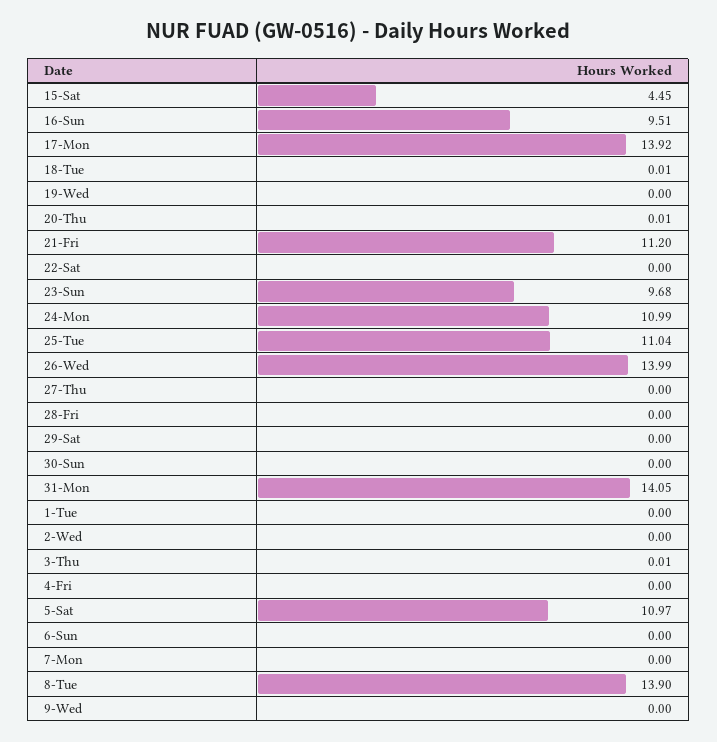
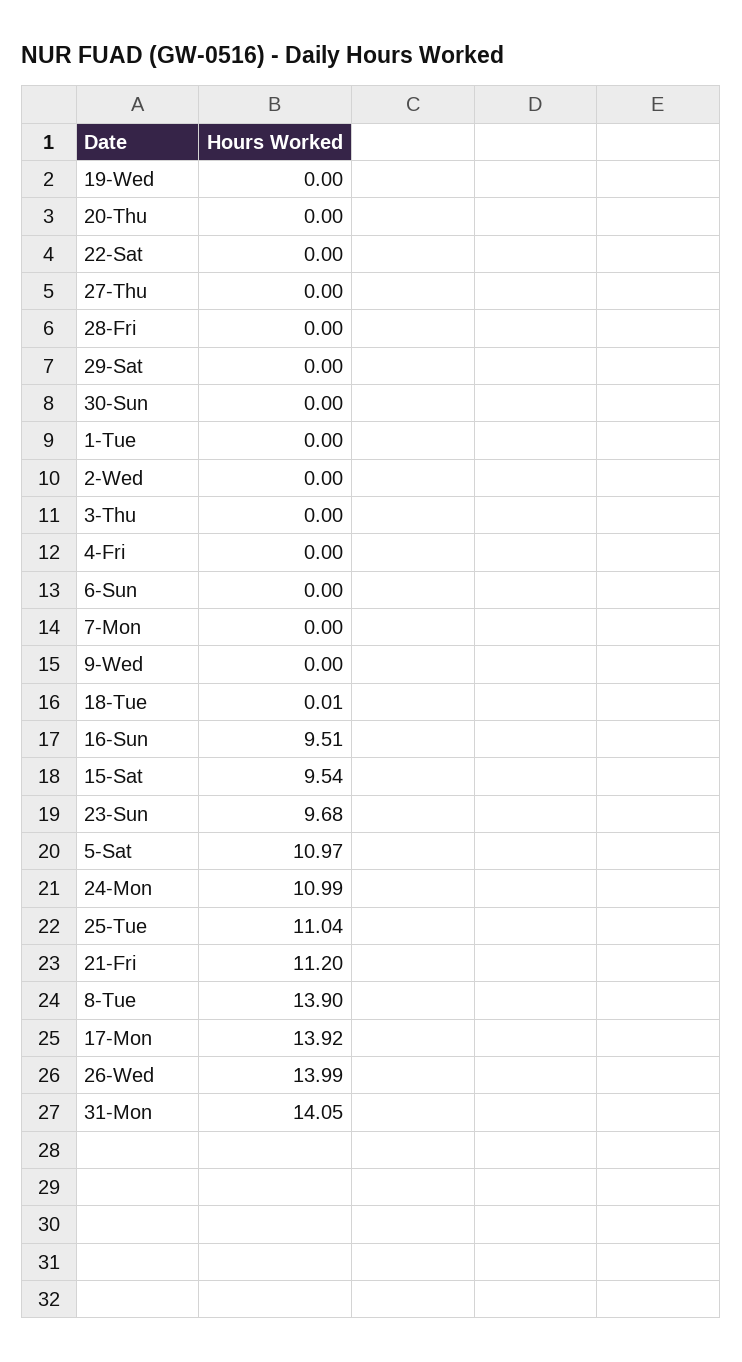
  {
-   "15-Sat": 4.45,
+   "15-Sat": 9.54,
    "16-Sun": 9.51,
    "17-Mon": 13.92,
    "18-Tue": 0.01,
    "19-Wed": 0,
-   "20-Thu": 0.01,
+   "20-Thu": 0,
    "21-Fri": 11.2,
    "22-Sat": 0,
    "23-Sun": 9.68,
    "24-Mon": 10.99,
    "25-Tue": 11.04,
    "26-Wed": 13.99,
    "27-Thu": 0,
    "28-Fri": 0,
    "29-Sat": 0,
    "30-Sun": 0,
    "31-Mon": 14.05,
    "1-Tue": 0,
    "2-Wed": 0,
-   "3-Thu": 0.01,
+   "3-Thu": 0,
    "4-Fri": 0,
    "5-Sat": 10.97,
    "6-Sun": 0,
    "7-Mon": 0,
    "8-Tue": 13.9,
    "9-Wed": 0
  }

